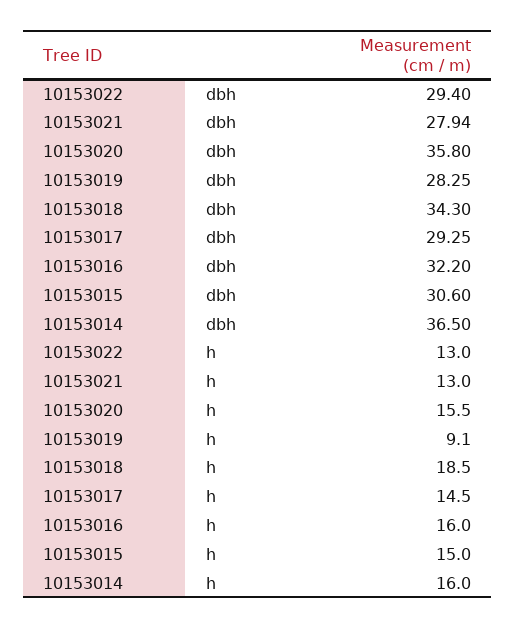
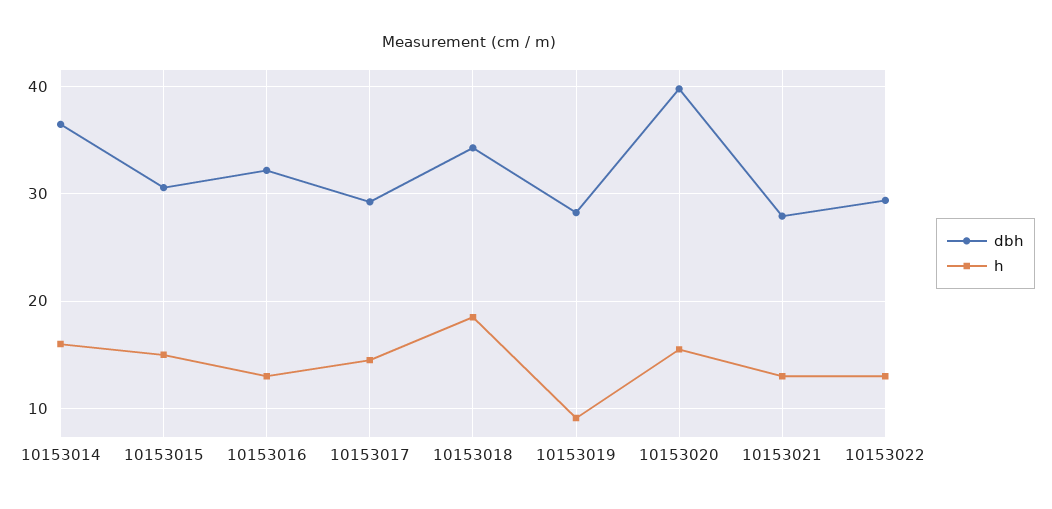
  {
    "dbh": {
      "10153022": 29.4,
      "10153021": 27.94,
-     "10153020": 35.8,
+     "10153020": 40,
      "10153019": 28.25,
      "10153018": 34.3,
      "10153017": 29.25,
      "10153016": 32.2,
      "10153015": 30.6,
      "10153014": 36.5
    },
    "h": {
      "10153022": 13,
      "10153021": 13,
      "10153020": 15.5,
      "10153019": 9.1,
      "10153018": 18.5,
      "10153017": 14.5,
-     "10153016": 16,
+     "10153016": 13,
      "10153015": 15,
      "10153014": 16
    }
  }

